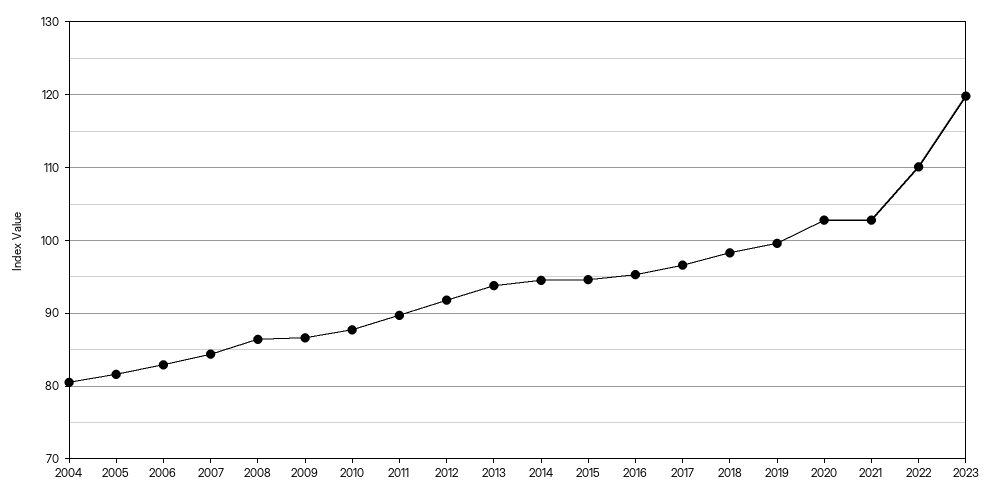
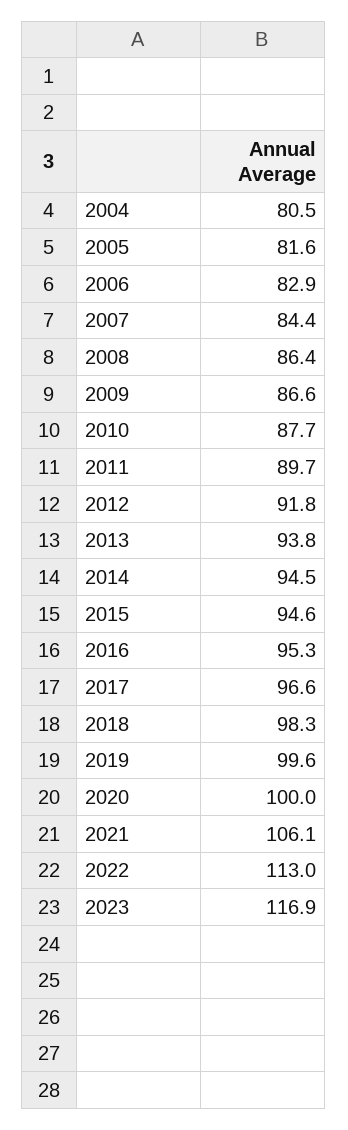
  {
    "2004": 80.5,
    "2005": 81.6,
    "2006": 82.9,
    "2007": 84.4,
    "2008": 86.4,
    "2009": 86.6,
    "2010": 87.7,
    "2011": 89.7,
    "2012": 91.8,
    "2013": 93.8,
    "2014": 94.5,
    "2015": 94.6,
    "2016": 95.3,
    "2017": 96.6,
    "2018": 98.3,
    "2019": 99.6,
-   "2020": 103,
+   "2020": 100,
-   "2021": 103,
+   "2021": 106.1,
-   "2022": 110,
+   "2022": 113,
-   "2023": 120
+   "2023": 116.9
  }

